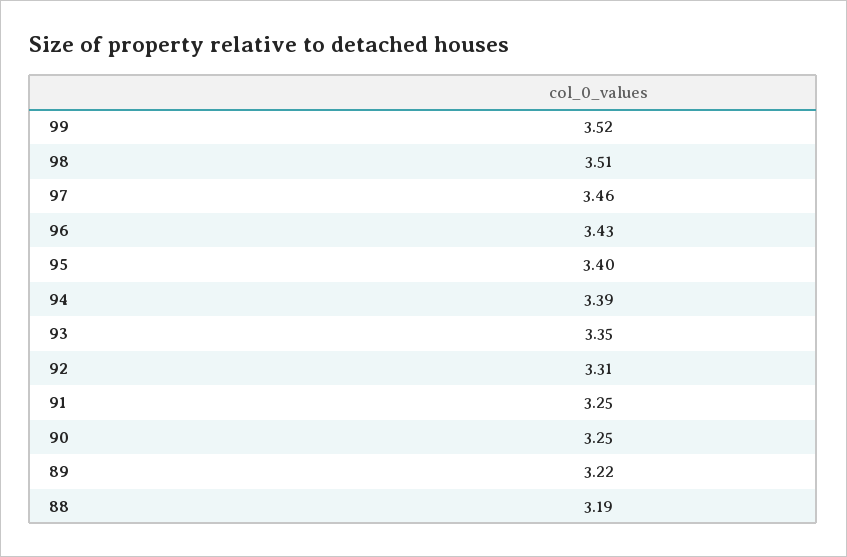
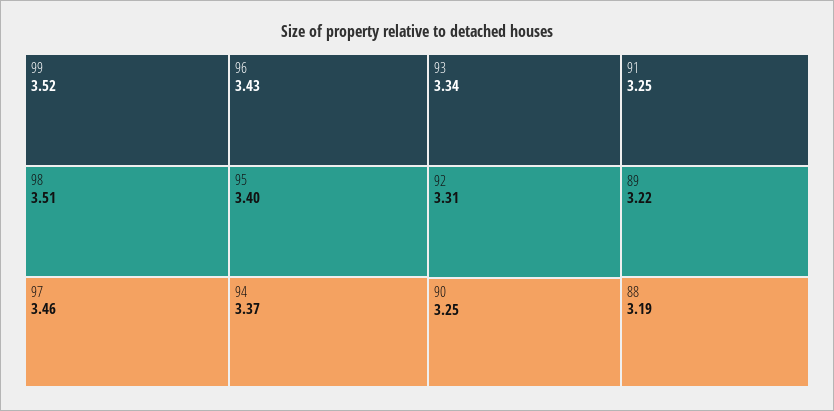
  {
    "99": 3.52,
    "98": 3.51,
    "97": 3.46,
    "96": 3.43,
    "95": 3.4,
-   "94": 3.39,
+   "94": 3.37,
-   "93": 3.35,
+   "93": 3.34,
    "92": 3.31,
    "91": 3.25,
    "90": 3.25,
    "89": 3.22,
    "88": 3.19
  }

